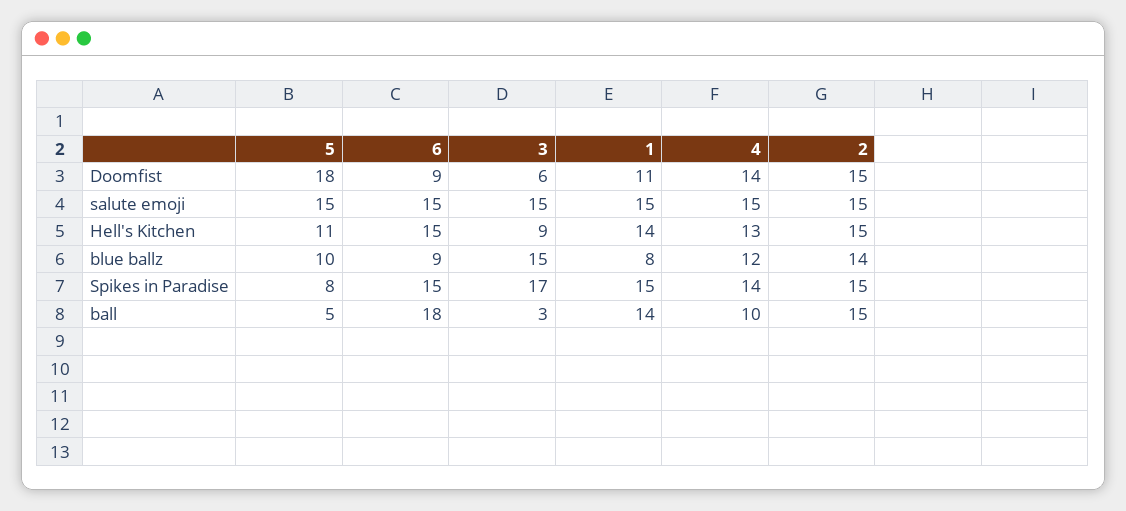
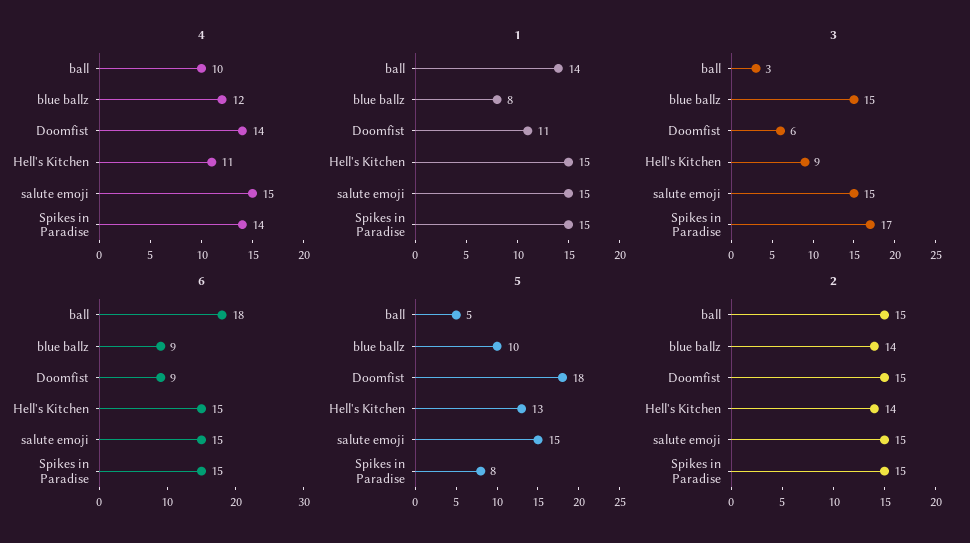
  {
    "5": {
      "Doomfist": 18,
      "salute emoji": 15,
-     "Hell's Kitchen": 11,
+     "Hell's Kitchen": 13,
      "blue ballz": 10,
      "Spikes in Paradise": 8,
      "ball": 5
    },
    "6": {
      "Doomfist": 9,
      "salute emoji": 15,
      "Hell's Kitchen": 15,
      "blue ballz": 9,
      "Spikes in Paradise": 15,
      "ball": 18
    },
    "3": {
      "Doomfist": 6,
      "salute emoji": 15,
      "Hell's Kitchen": 9,
      "blue ballz": 15,
      "Spikes in Paradise": 17,
      "ball": 3
    },
    "1": {
      "Doomfist": 11,
      "salute emoji": 15,
-     "Hell's Kitchen": 14,
+     "Hell's Kitchen": 15,
      "blue ballz": 8,
      "Spikes in Paradise": 15,
      "ball": 14
    },
    "4": {
      "Doomfist": 14,
      "salute emoji": 15,
-     "Hell's Kitchen": 13,
+     "Hell's Kitchen": 11,
      "blue ballz": 12,
      "Spikes in Paradise": 14,
      "ball": 10
    },
    "2": {
      "Doomfist": 15,
      "salute emoji": 15,
-     "Hell's Kitchen": 15,
+     "Hell's Kitchen": 14,
      "blue ballz": 14,
      "Spikes in Paradise": 15,
      "ball": 15
    }
  }

